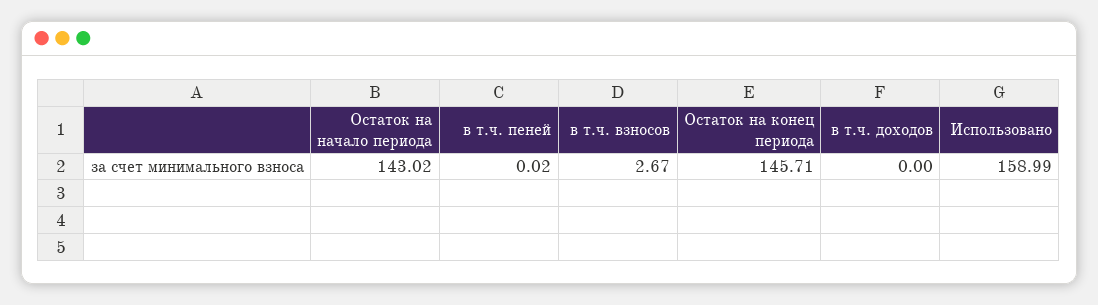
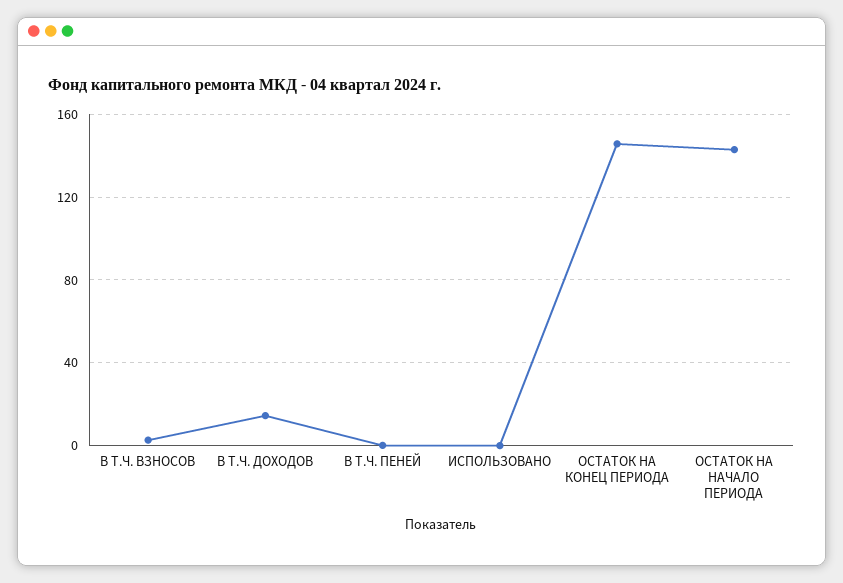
  {
    "Остаток на начало периода": 143.02,
    "в т.ч. пеней": 0.02,
    "в т.ч. взносов": 2.67,
    "Остаток на конец периода": 145.71,
-   "в т.ч. доходов": 0,
+   "в т.ч. доходов": 15,
-   "Использовано": 158.99
+   "Использовано": 0
  }

